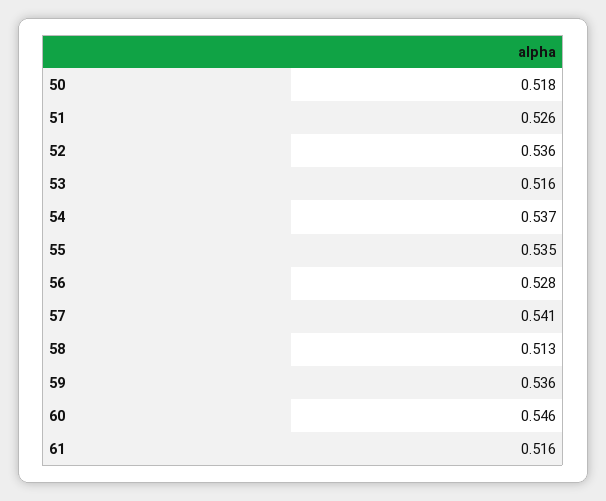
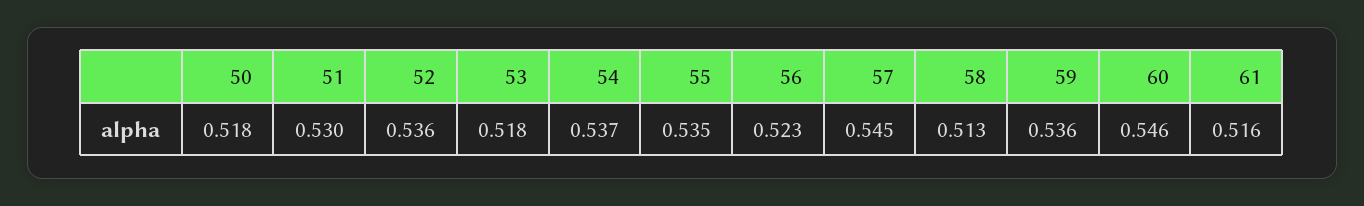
  {
    "50": 0.518,
-   "51": 0.526,
+   "51": 0.53,
    "52": 0.536,
-   "53": 0.516,
+   "53": 0.518,
    "54": 0.537,
    "55": 0.535,
-   "56": 0.528,
+   "56": 0.523,
-   "57": 0.541,
+   "57": 0.545,
    "58": 0.513,
    "59": 0.536,
    "60": 0.546,
    "61": 0.516
  }

